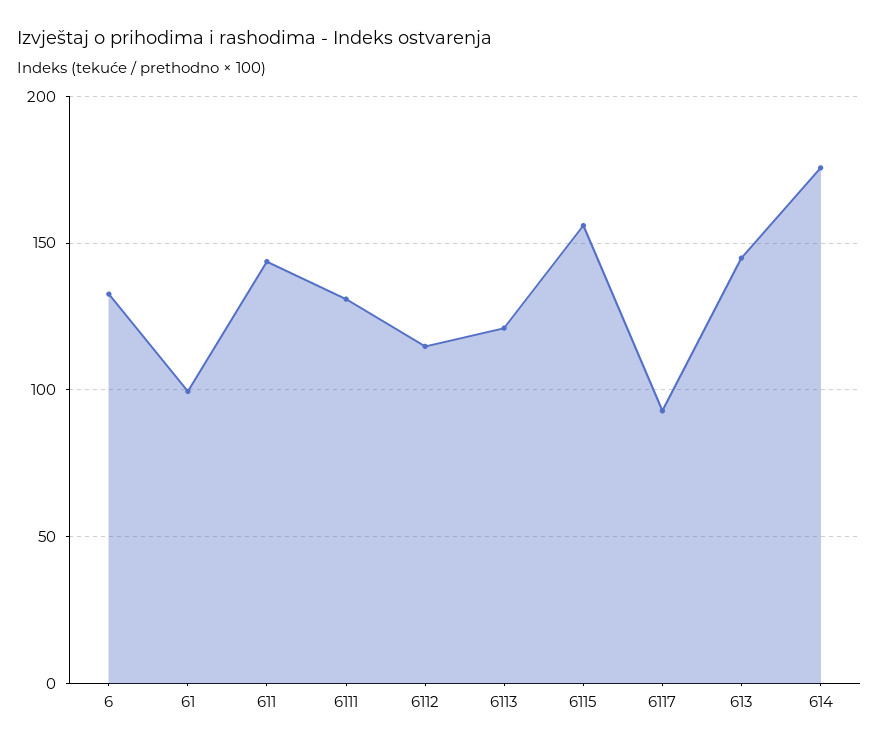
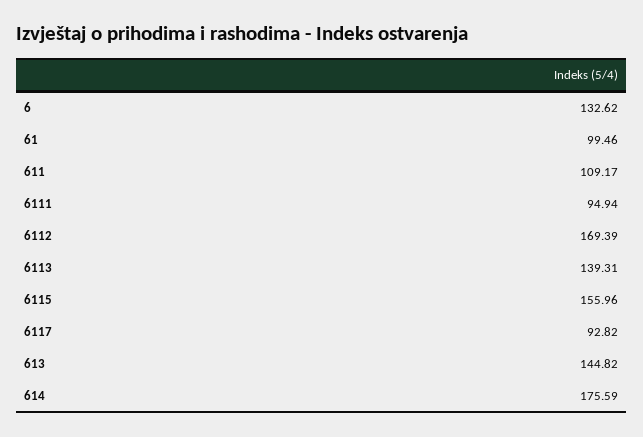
  {
    "6": 132.62,
    "61": 99.46,
-   "611": 145,
+   "611": 109.17,
-   "6111": 130,
+   "6111": 94.94,
-   "6112": 115,
+   "6112": 169.39,
-   "6113": 120,
+   "6113": 139.31,
    "6115": 155.96,
    "6117": 92.82,
    "613": 144.82,
    "614": 175.59
  }

